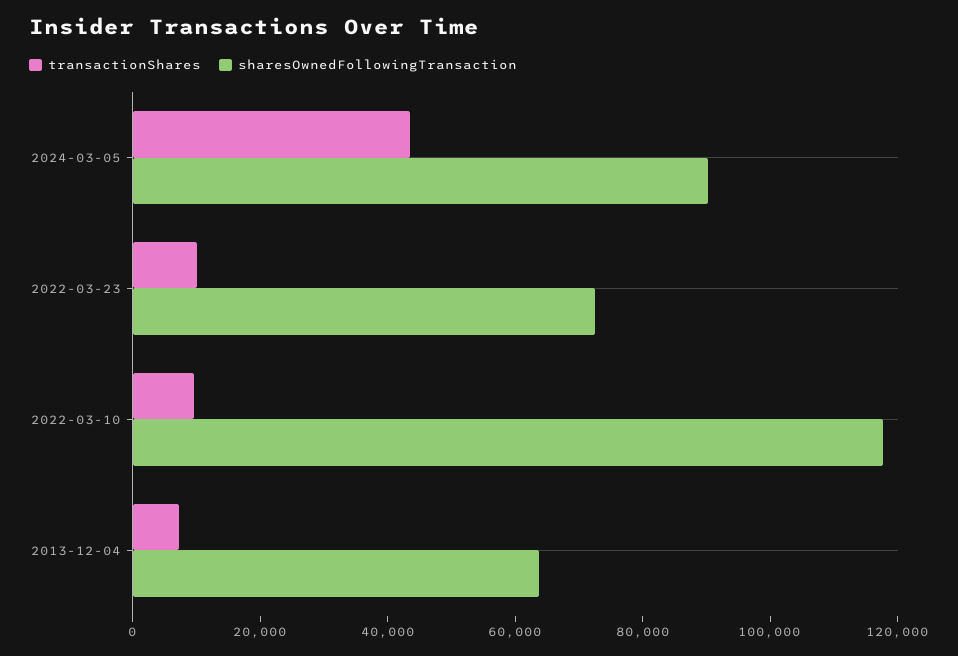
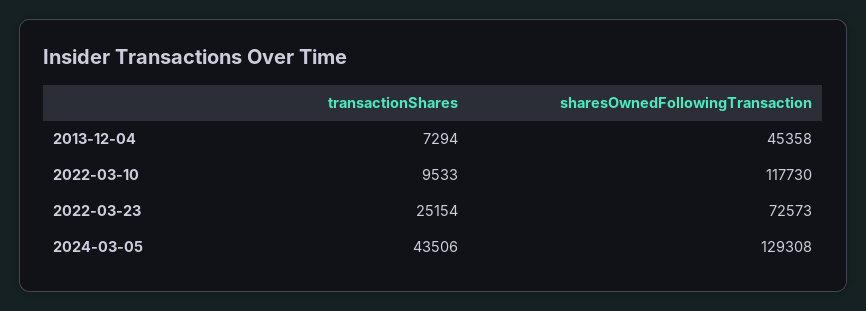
  {
    "transactionShares": {
      "2024-03-05": 43506,
-     "2022-03-23": 10000,
+     "2022-03-23": 25154,
      "2022-03-10": 9533,
      "2013-12-04": 7294
    },
    "sharesOwnedFollowingTransaction": {
-     "2024-03-05": 90000,
+     "2024-03-05": 129308,
      "2022-03-23": 72573,
      "2022-03-10": 117730,
-     "2013-12-04": 65000
+     "2013-12-04": 45358
    }
  }

